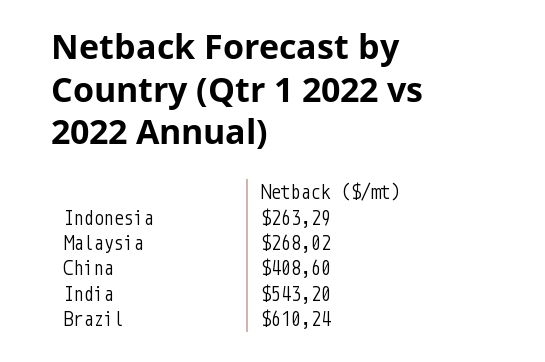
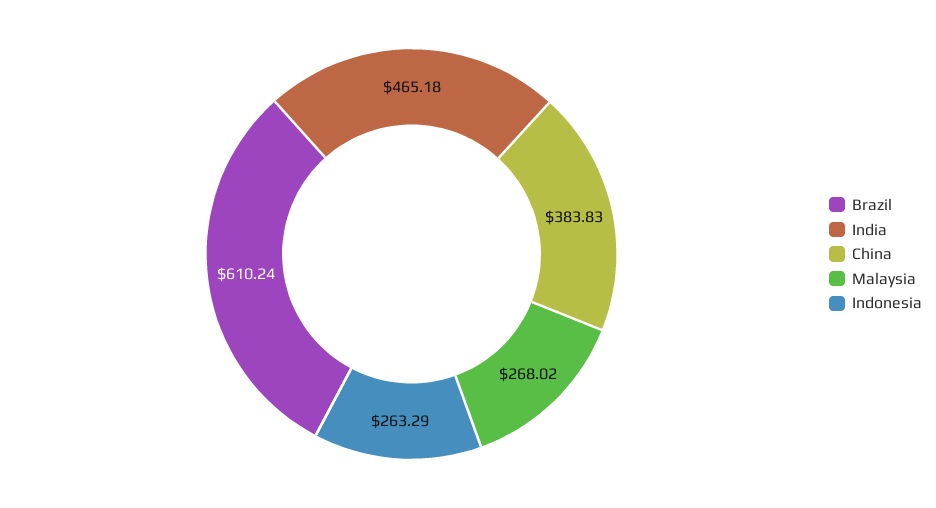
  {
    "Indonesia": 263.29,
    "Malaysia": 268.02,
-   "China": 408.6,
+   "China": 383.83,
-   "India": 543.2,
+   "India": 465.18,
    "Brazil": 610.24
  }

